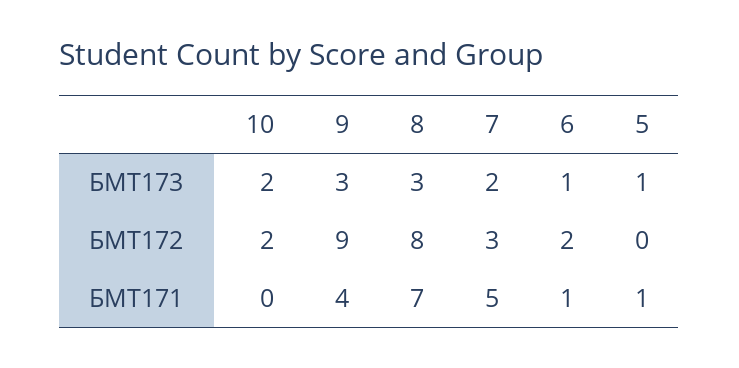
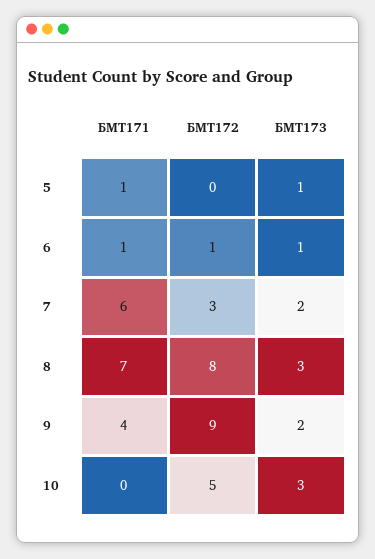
  {
    "10": {
-     "БМТ173": 2,
+     "БМТ173": 3,
-     "БМТ172": 2,
+     "БМТ172": 5,
      "БМТ171": 0
    },
    "9": {
-     "БМТ173": 3,
+     "БМТ173": 2,
      "БМТ172": 9,
      "БМТ171": 4
    },
    "8": {
      "БМТ173": 3,
      "БМТ172": 8,
      "БМТ171": 7
    },
    "7": {
      "БМТ173": 2,
      "БМТ172": 3,
-     "БМТ171": 5
+     "БМТ171": 6
    },
    "6": {
      "БМТ173": 1,
-     "БМТ172": 2,
+     "БМТ172": 1,
      "БМТ171": 1
    },
    "5": {
      "БМТ173": 1,
      "БМТ172": 0,
      "БМТ171": 1
    }
  }

